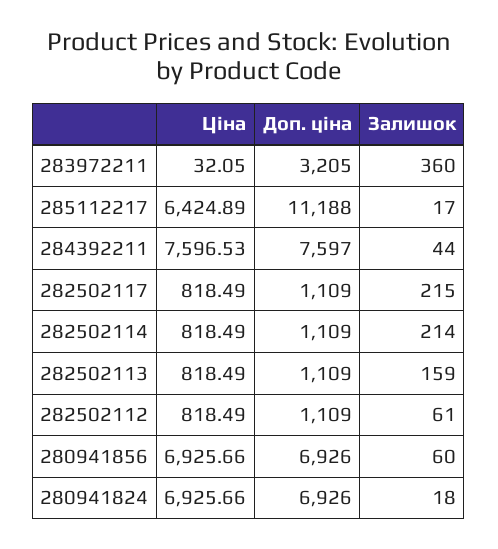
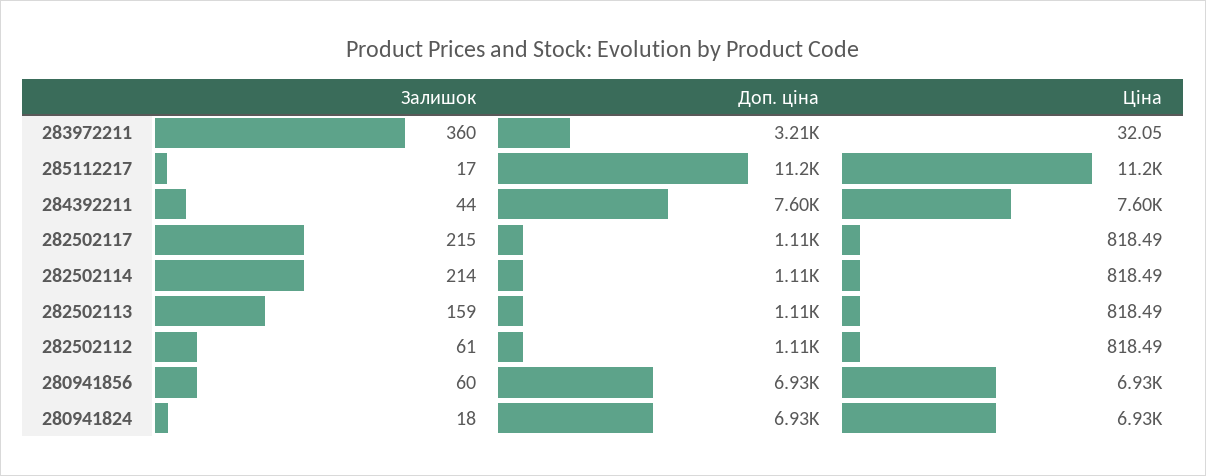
  {
    "Ціна": {
      "283972211": 32.05,
-     "285112217": 6424.89,
+     "285112217": 11200,
      "284392211": 7596.53,
      "282502117": 818.49,
      "282502114": 818.49,
      "282502113": 818.49,
      "282502112": 818.49,
      "280941856": 6925.66,
      "280941824": 6925.66
    },
    "Доп. ціна": {
      "283972211": 3205,
      "285112217": 11188,
      "284392211": 7597,
      "282502117": 1109,
      "282502114": 1109,
      "282502113": 1109,
      "282502112": 1109,
      "280941856": 6926,
      "280941824": 6926
    },
    "Залишок": {
      "283972211": 360,
      "285112217": 17,
      "284392211": 44,
      "282502117": 215,
      "282502114": 214,
      "282502113": 159,
      "282502112": 61,
      "280941856": 60,
      "280941824": 18
    }
  }

